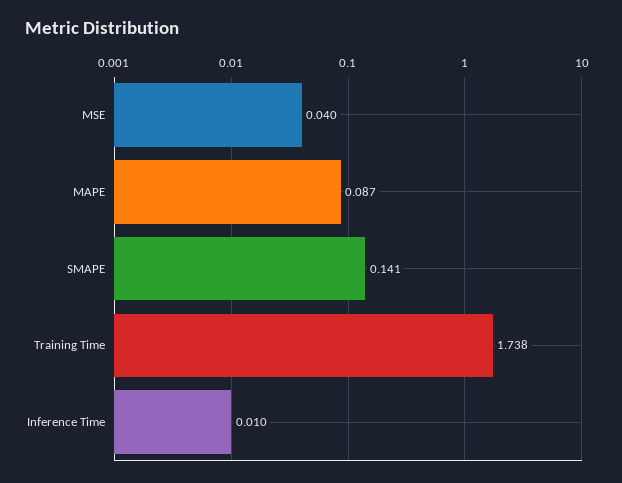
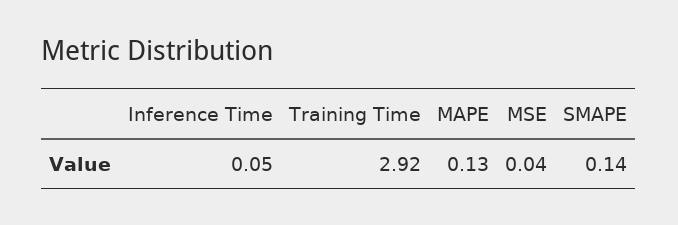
  {
    "MSE": 0.04,
-   "MAPE": 0.087,
+   "MAPE": 0.13,
    "SMAPE": 0.141,
-   "Training Time": 1.738,
+   "Training Time": 2.92,
-   "Inference Time": 0.01
+   "Inference Time": 0.05
  }

